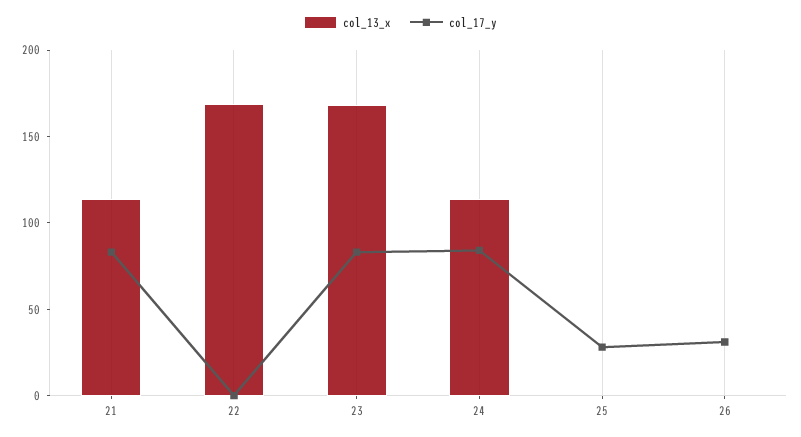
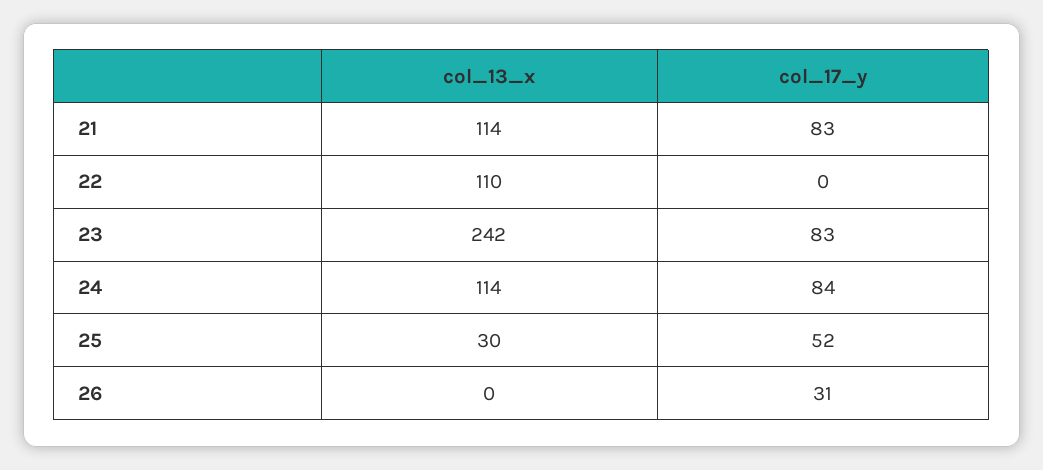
  {
    "col_13_x": {
      "21": 114,
-     "22": 170,
+     "22": 110,
-     "23": 170,
+     "23": 242,
      "24": 114,
-     "25": 0,
+     "25": 30,
      "26": 0
    },
    "col_17_y": {
      "21": 83,
      "22": 0,
      "23": 83,
      "24": 84,
-     "25": 30,
+     "25": 52,
      "26": 31
    }
  }

